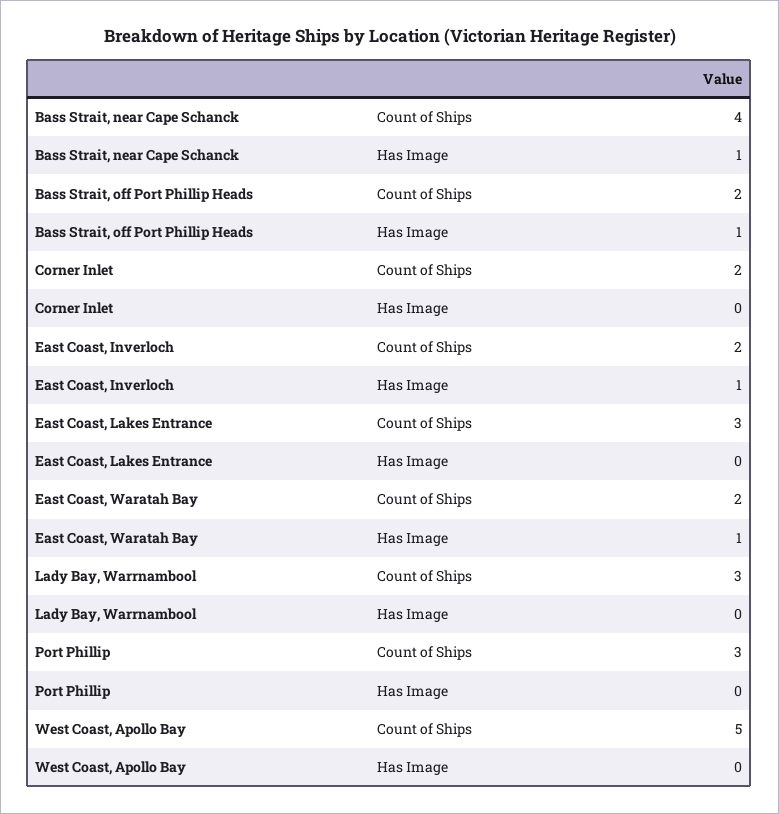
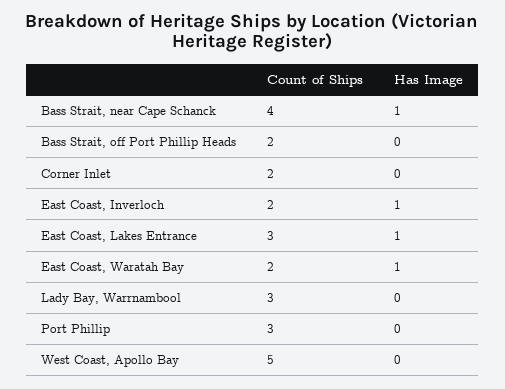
  {
    "Bass Strait, near Cape Schanck": {
      "Count of Ships": 4,
      "Has Image": 1
    },
    "Bass Strait, off Port Phillip Heads": {
      "Count of Ships": 2,
-     "Has Image": 1
+     "Has Image": 0
    },
    "Corner Inlet": {
      "Count of Ships": 2,
      "Has Image": 0
    },
    "East Coast, Inverloch": {
      "Count of Ships": 2,
      "Has Image": 1
    },
    "East Coast, Lakes Entrance": {
      "Count of Ships": 3,
-     "Has Image": 0
+     "Has Image": 1
    },
    "East Coast, Waratah Bay": {
      "Count of Ships": 2,
      "Has Image": 1
    },
    "Lady Bay, Warrnambool": {
      "Count of Ships": 3,
      "Has Image": 0
    },
    "Port Phillip": {
      "Count of Ships": 3,
      "Has Image": 0
    },
    "West Coast, Apollo Bay": {
      "Count of Ships": 5,
      "Has Image": 0
    }
  }

